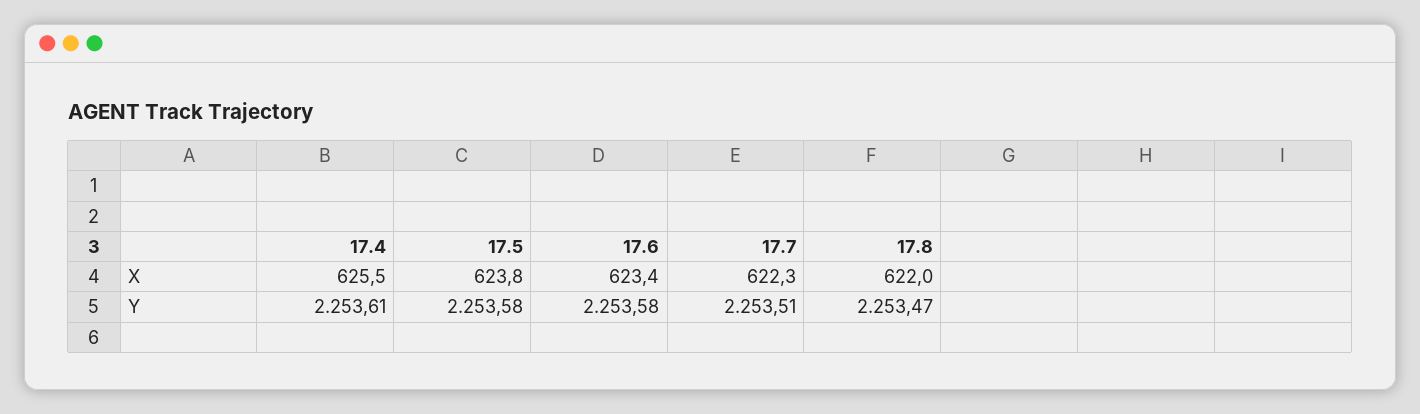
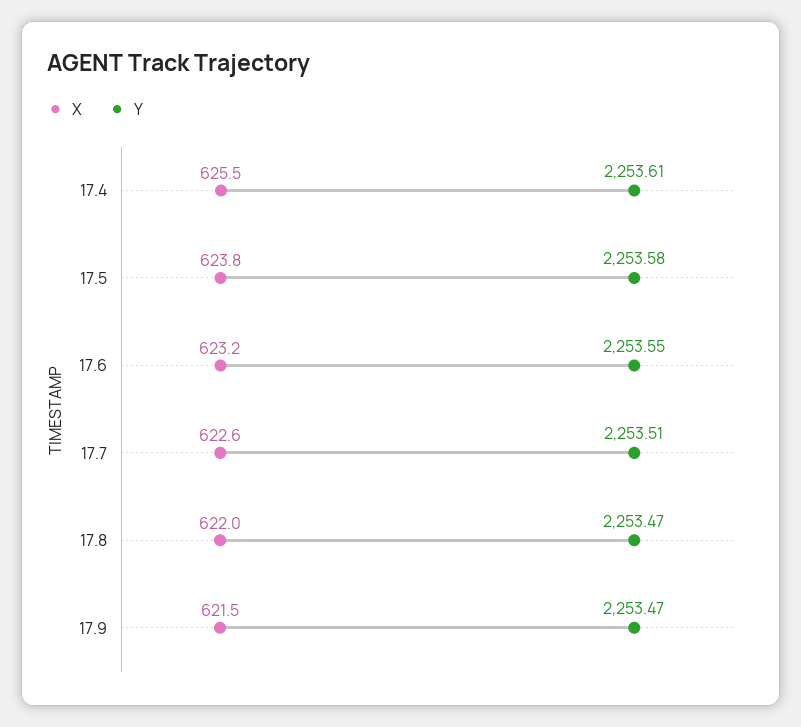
  {
    "X": {
      "17.4": 625.5,
      "17.5": 623.8,
-     "17.6": 623.4,
+     "17.6": 623.2,
-     "17.7": 622.3,
+     "17.7": 622.6,
-     "17.8": 622
+     "17.8": 622,
+     "17.9": 621.5
    },
    "Y": {
      "17.4": 2253.61,
      "17.5": 2253.58,
-     "17.6": 2253.58,
+     "17.6": 2253.55,
      "17.7": 2253.51,
-     "17.8": 2253.47
+     "17.8": 2253.47,
+     "17.9": 2253.47
    }
  }

